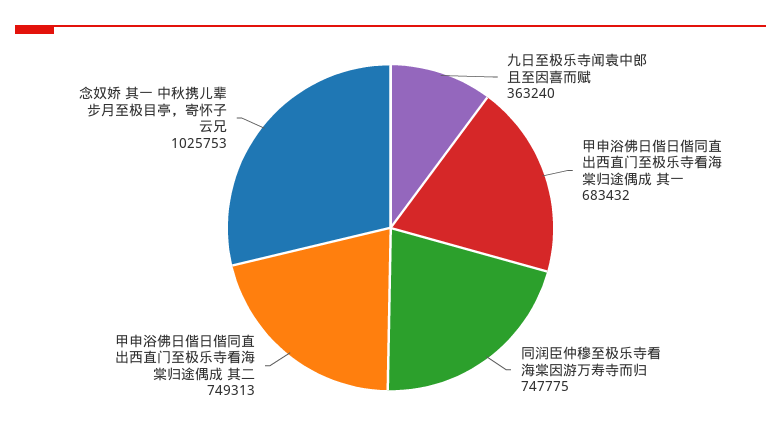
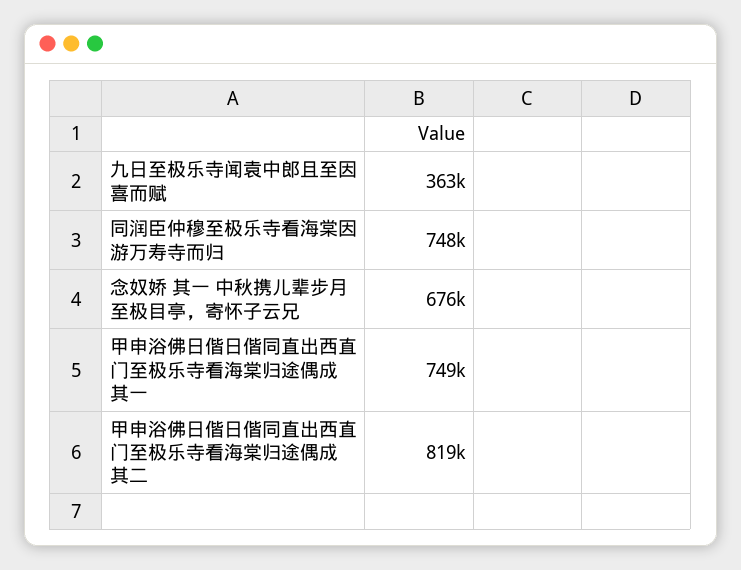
  {
    "九日至极乐寺闻袁中郎且至因喜而赋": 363240,
-   "甲申浴佛日偕日偕同直出西直门至极乐寺看海棠归途偶成 其一": 683432,
+   "甲申浴佛日偕日偕同直出西直门至极乐寺看海棠归途偶成 其一": 749000,
    "同润臣仲穆至极乐寺看海棠因游万寿寺而归": 747775,
-   "甲申浴佛日偕日偕同直出西直门至极乐寺看海棠归途偶成 其二": 749313,
+   "甲申浴佛日偕日偕同直出西直门至极乐寺看海棠归途偶成 其二": 819000,
-   "念奴娇 其一 中秋携儿辈步月至极目亭，寄怀子云兄": 1025753
+   "念奴娇 其一 中秋携儿辈步月至极目亭，寄怀子云兄": 676000
  }

